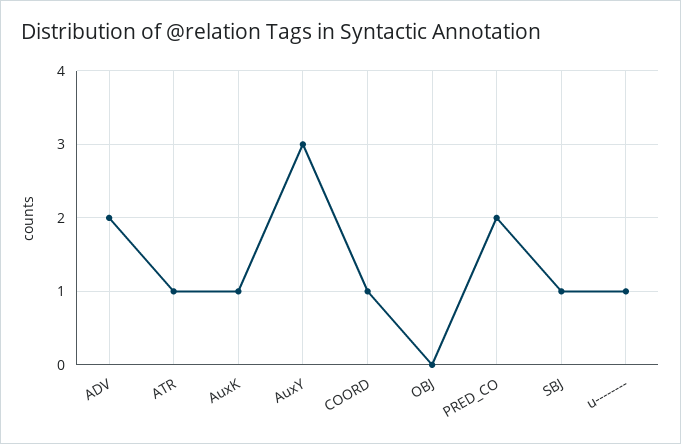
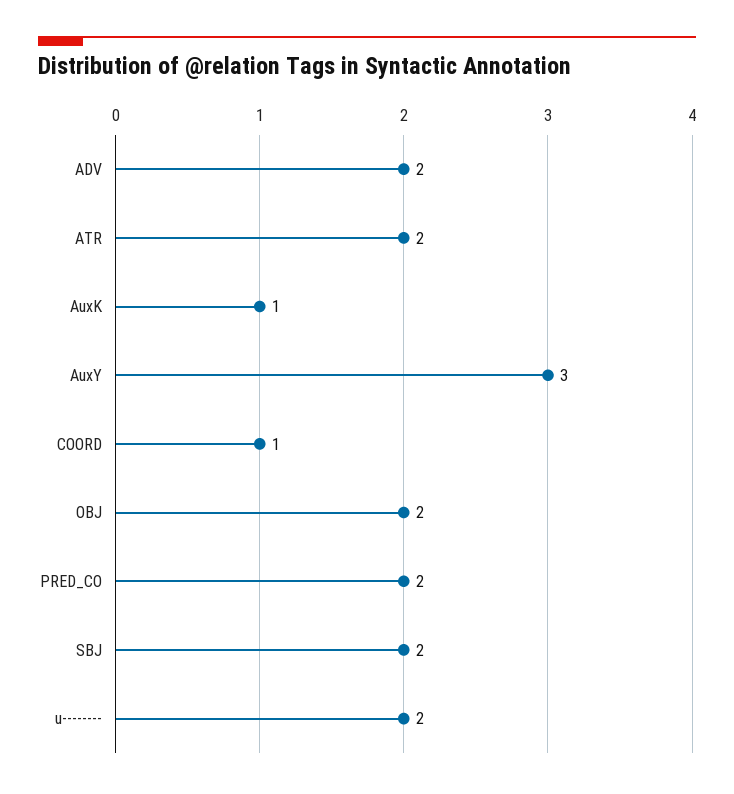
  {
    "ADV": 2,
-   "ATR": 1,
+   "ATR": 2,
    "AuxK": 1,
    "AuxY": 3,
    "COORD": 1,
-   "OBJ": 0,
+   "OBJ": 2,
    "PRED_CO": 2,
-   "SBJ": 1,
+   "SBJ": 2,
-   "u--------": 1
+   "u--------": 2
  }

